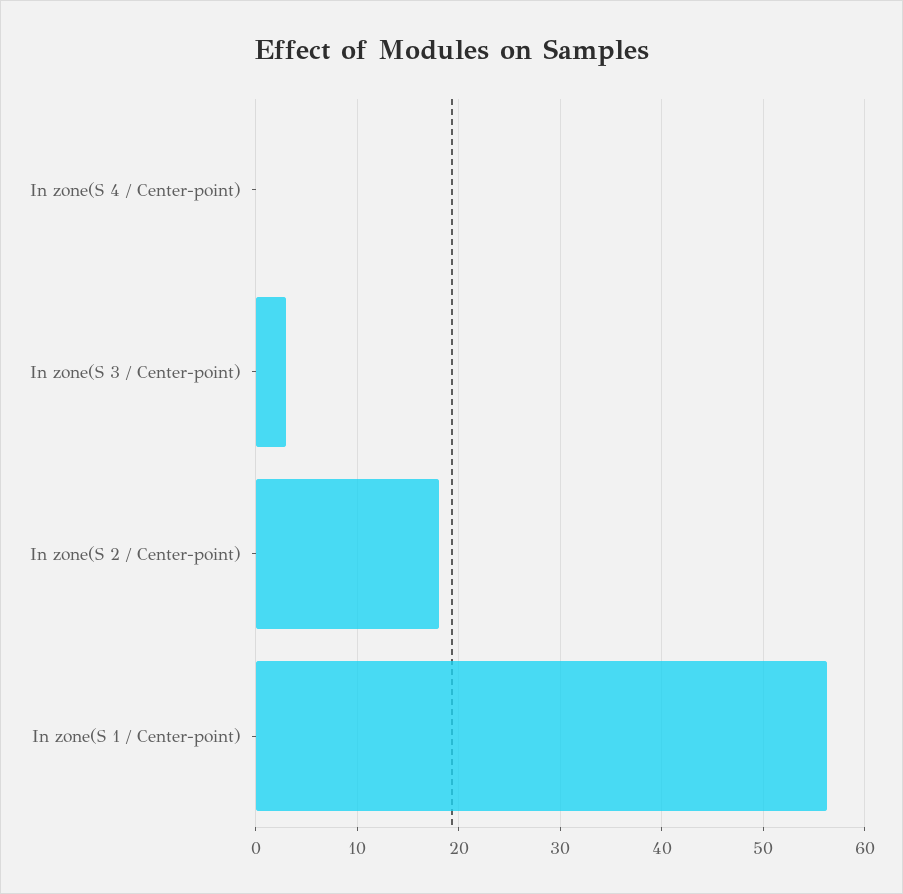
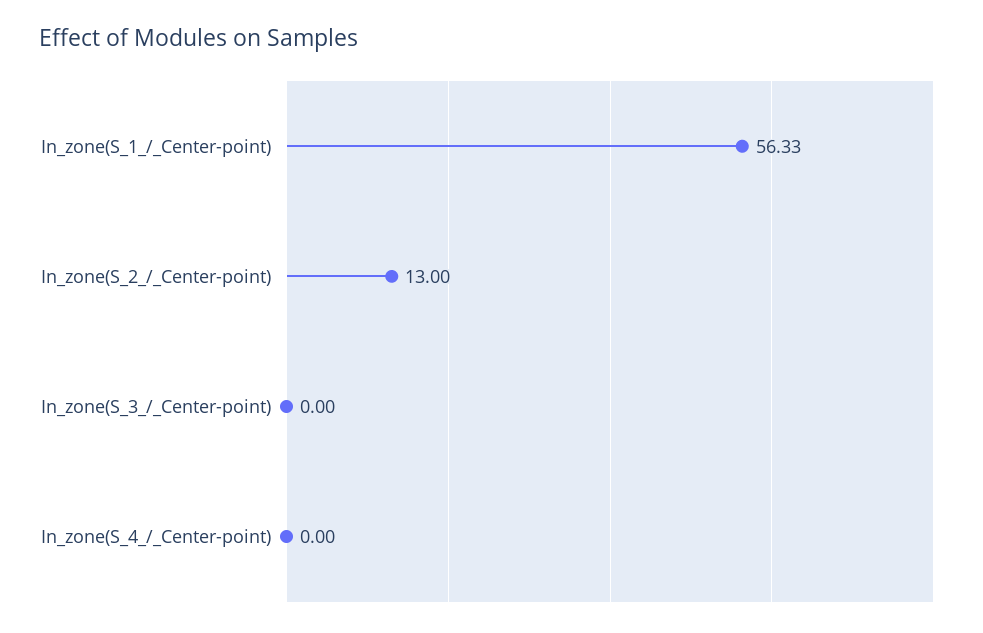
  {
    "In zone(S 4 / Center-point)": 0,
-   "In zone(S 3 / Center-point)": 3,
+   "In zone(S 3 / Center-point)": 0,
-   "In zone(S 2 / Center-point)": 18,
+   "In zone(S 2 / Center-point)": 13,
    "In zone(S 1 / Center-point)": 56.33
  }

